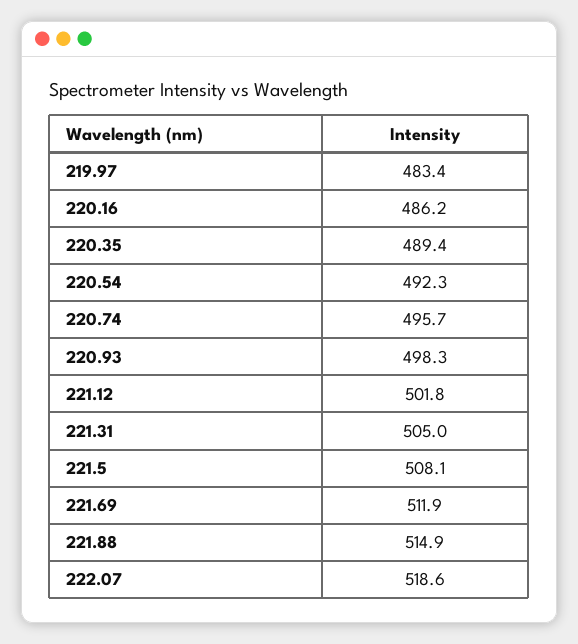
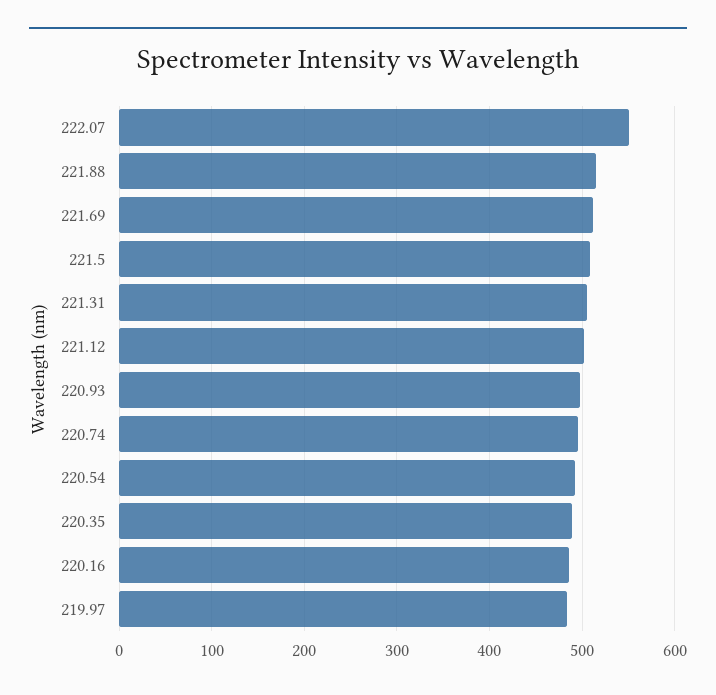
  {
    "219.97": 483.4,
    "220.16": 486.2,
    "220.35": 489.4,
    "220.54": 492.3,
    "220.74": 495.7,
    "220.93": 498.3,
    "221.12": 501.8,
    "221.31": 505,
    "221.5": 508.1,
    "221.69": 511.9,
    "221.88": 514.9,
-   "222.07": 518.6
+   "222.07": 550
  }

